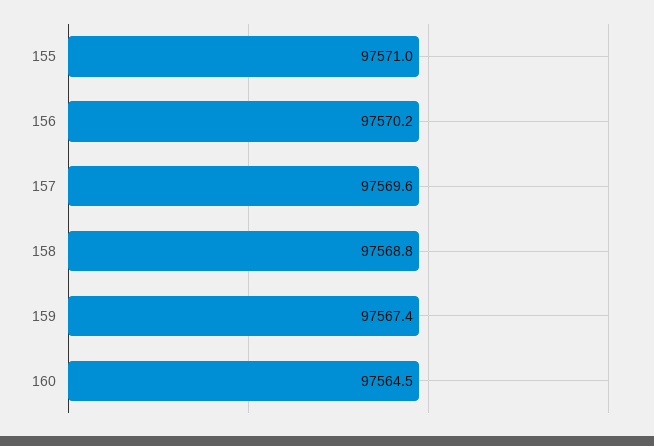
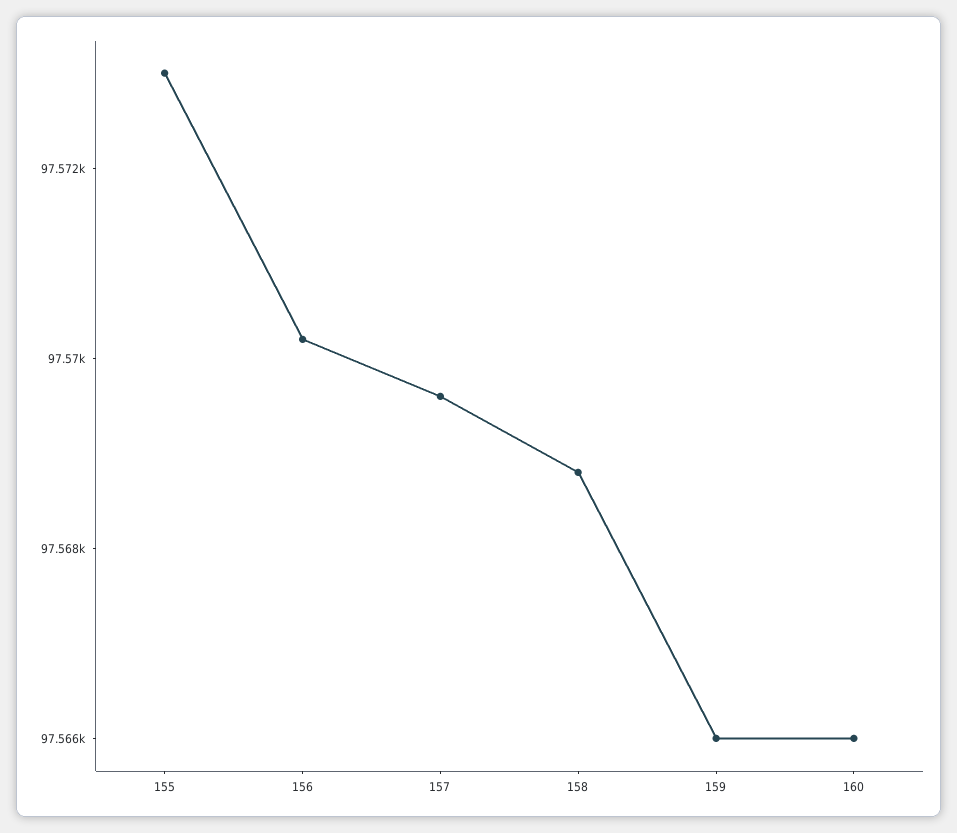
  {
-   "155": 97571,
+   "155": 97573,
    "156": 97570.2,
    "157": 97569.6,
    "158": 97568.8,
-   "159": 97567.4,
+   "159": 97566,
-   "160": 97564.5
+   "160": 97566
  }

